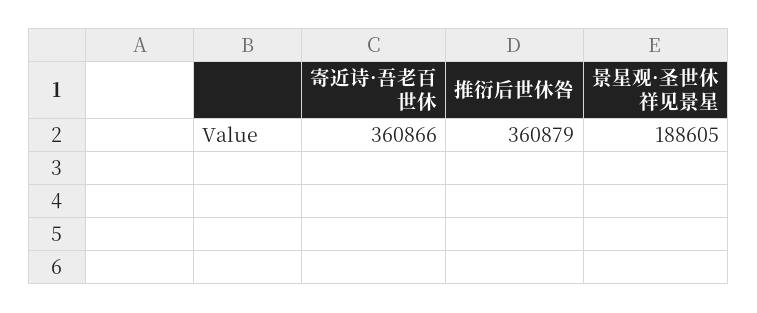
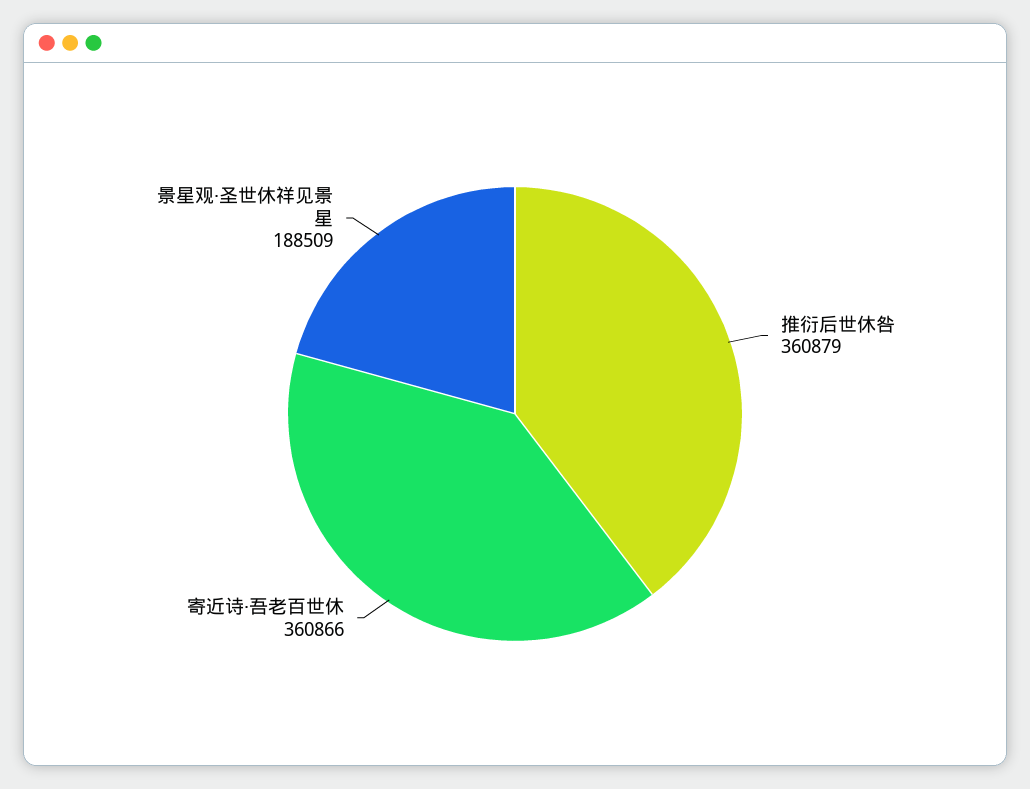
  {
    "寄近诗·吾老百世休": 360866,
    "推衍后世休咎": 360879,
-   "景星观·圣世休祥见景星": 188605
+   "景星观·圣世休祥见景星": 188509
  }

